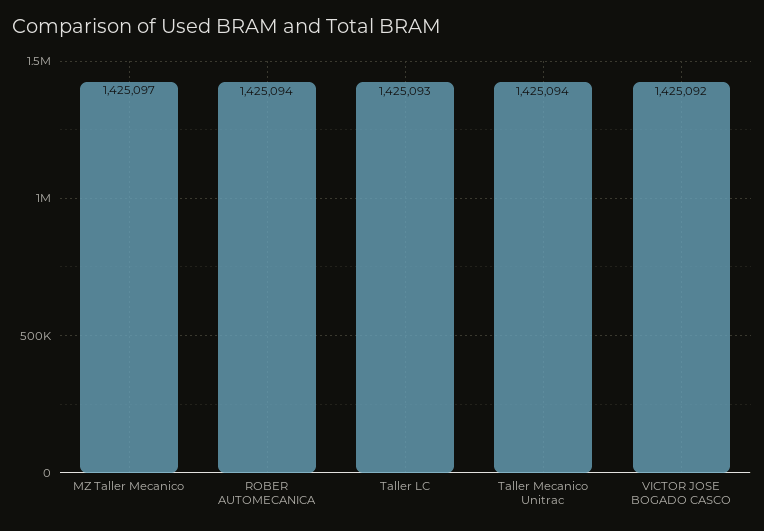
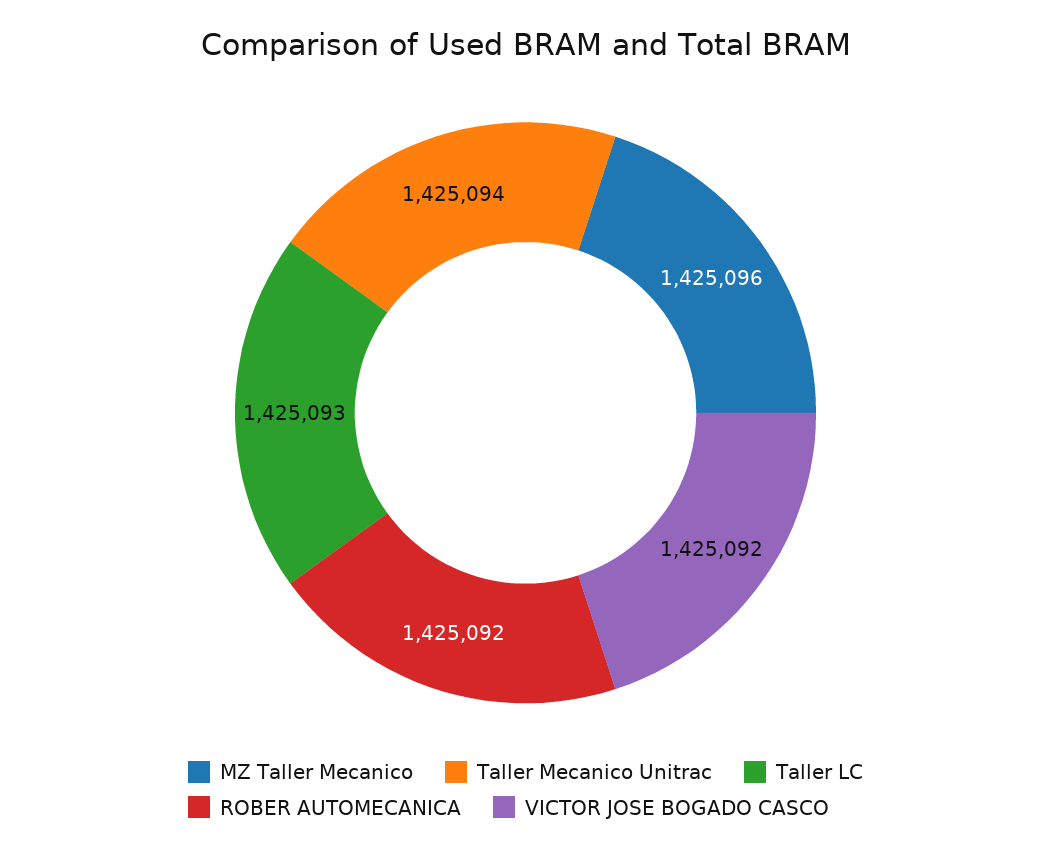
  {
-   "MZ Taller Mecanico": 1425097,
+   "MZ Taller Mecanico": 1425096,
-   "ROBER AUTOMECANICA": 1425094,
+   "ROBER AUTOMECANICA": 1425092,
    "Taller LC": 1425093,
    "Taller Mecanico Unitrac": 1425094,
    "VICTOR JOSE BOGADO CASCO": 1425092
  }

